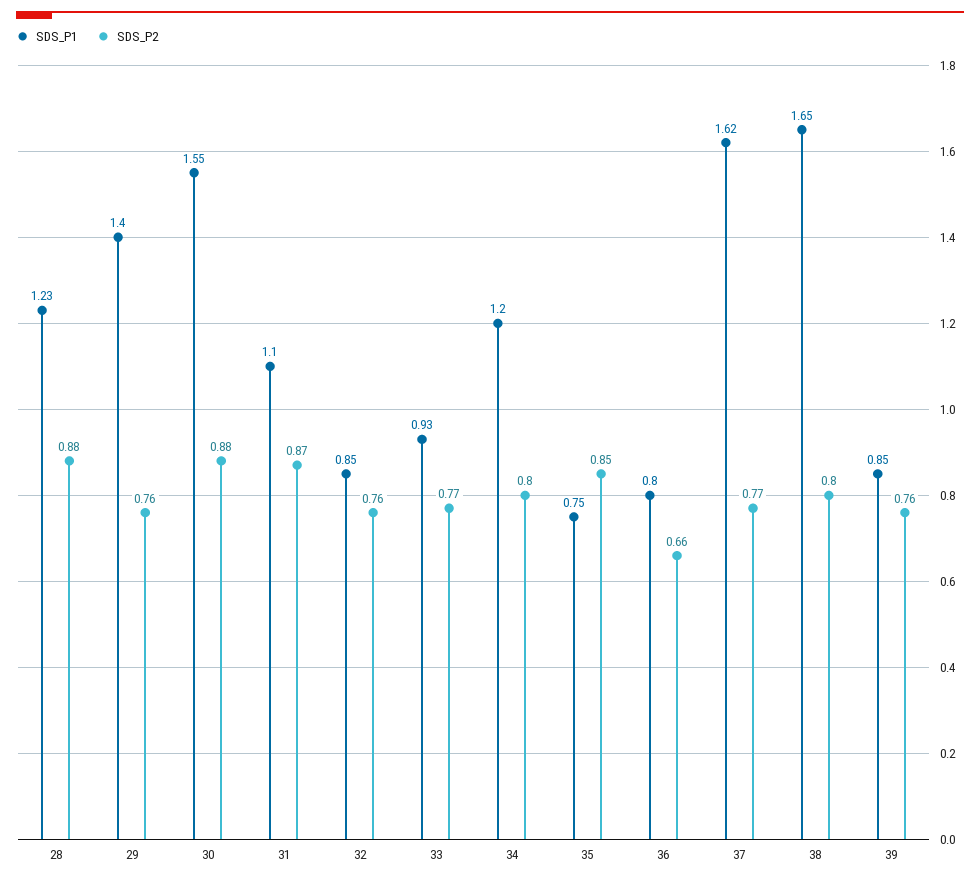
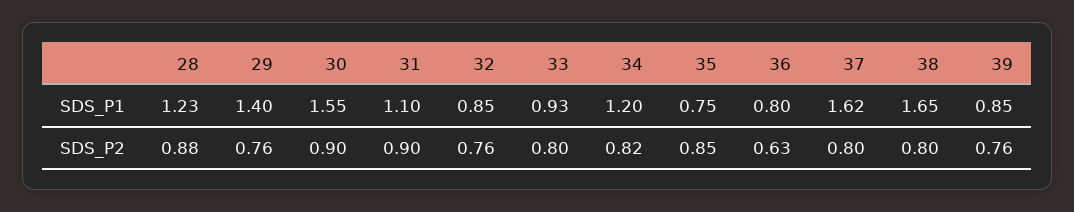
  {
    "SDS_P1": {
      "28": 1.23,
      "29": 1.4,
      "30": 1.55,
      "31": 1.1,
      "32": 0.85,
      "33": 0.93,
      "34": 1.2,
      "35": 0.75,
      "36": 0.8,
      "37": 1.62,
      "38": 1.65,
      "39": 0.85
    },
    "SDS_P2": {
      "28": 0.88,
      "29": 0.76,
-     "30": 0.88,
+     "30": 0.9,
-     "31": 0.87,
+     "31": 0.9,
      "32": 0.76,
-     "33": 0.77,
+     "33": 0.8,
-     "34": 0.8,
+     "34": 0.82,
      "35": 0.85,
-     "36": 0.66,
+     "36": 0.63,
-     "37": 0.77,
+     "37": 0.8,
      "38": 0.8,
      "39": 0.76
    }
  }

